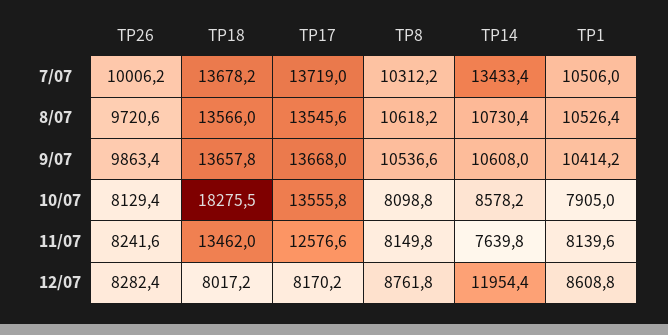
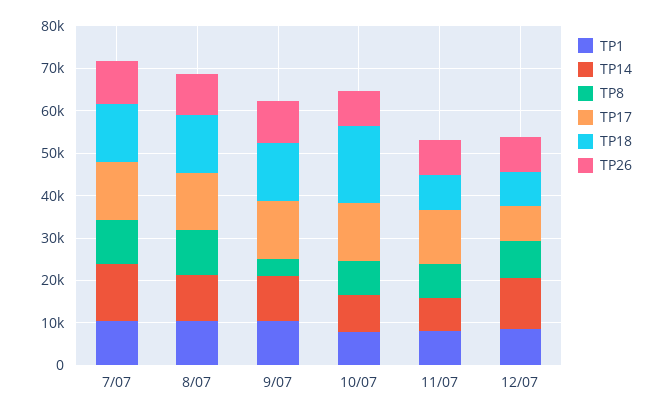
  {
    "TP26": {
      "7/07": 10006.2,
      "8/07": 9720.6,
      "9/07": 9863.4,
      "10/07": 8129.4,
      "11/07": 8241.6,
      "12/07": 8282.4
    },
    "TP18": {
      "7/07": 13678.2,
      "8/07": 13566,
      "9/07": 13657.8,
      "10/07": 18275.5,
-     "11/07": 13462,
+     "11/07": 8000,
      "12/07": 8017.2
    },
    "TP17": {
      "7/07": 13719,
      "8/07": 13545.6,
      "9/07": 13668,
      "10/07": 13555.8,
      "11/07": 12576.6,
      "12/07": 8170.2
    },
    "TP8": {
      "7/07": 10312.2,
      "8/07": 10618.2,
-     "9/07": 10536.6,
+     "9/07": 4000,
      "10/07": 8098.8,
      "11/07": 8149.8,
      "12/07": 8761.8
    },
    "TP14": {
      "7/07": 13433.4,
      "8/07": 10730.4,
      "9/07": 10608,
      "10/07": 8578.2,
      "11/07": 7639.8,
      "12/07": 11954.4
    },
    "TP1": {
      "7/07": 10506,
      "8/07": 10526.4,
      "9/07": 10414.2,
      "10/07": 7905,
      "11/07": 8139.6,
      "12/07": 8608.8
    }
  }

